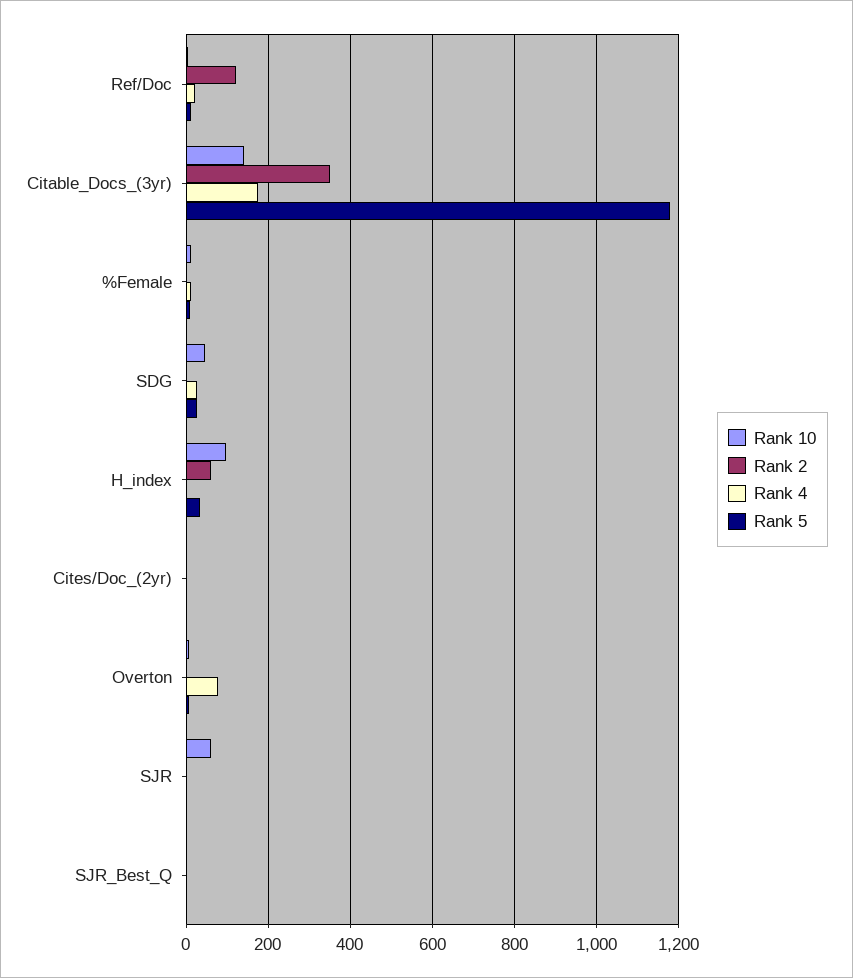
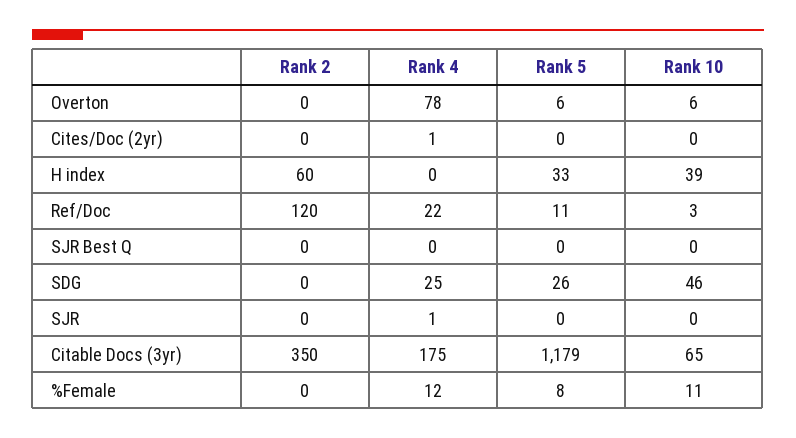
  {
    "Rank 10": {
      "Ref/Doc": 3,
-     "Citable_Docs_(3yr)": 140,
+     "Citable_Docs_(3yr)": 65,
      "%Female": 11,
      "SDG": 46,
-     "H_index": 100,
+     "H_index": 39,
      "Cites/Doc_(2yr)": 0,
      "Overton": 6,
-     "SJR": 60,
+     "SJR": 0,
      "SJR_Best_Q": 0
    },
    "Rank 2": {
      "Ref/Doc": 120,
      "Citable_Docs_(3yr)": 350,
      "%Female": 0,
      "SDG": 0,
      "H_index": 60,
      "Cites/Doc_(2yr)": 0,
      "Overton": 0,
      "SJR": 0,
      "SJR_Best_Q": 0
    },
    "Rank 4": {
      "Ref/Doc": 22,
      "Citable_Docs_(3yr)": 175,
      "%Female": 12,
      "SDG": 25,
      "H_index": 0,
      "Cites/Doc_(2yr)": 1,
      "Overton": 78,
      "SJR": 1,
      "SJR_Best_Q": 0
    },
    "Rank 5": {
      "Ref/Doc": 11,
      "Citable_Docs_(3yr)": 1179,
      "%Female": 8,
      "SDG": 26,
      "H_index": 33,
      "Cites/Doc_(2yr)": 0,
      "Overton": 6,
      "SJR": 0,
      "SJR_Best_Q": 0
    }
  }

